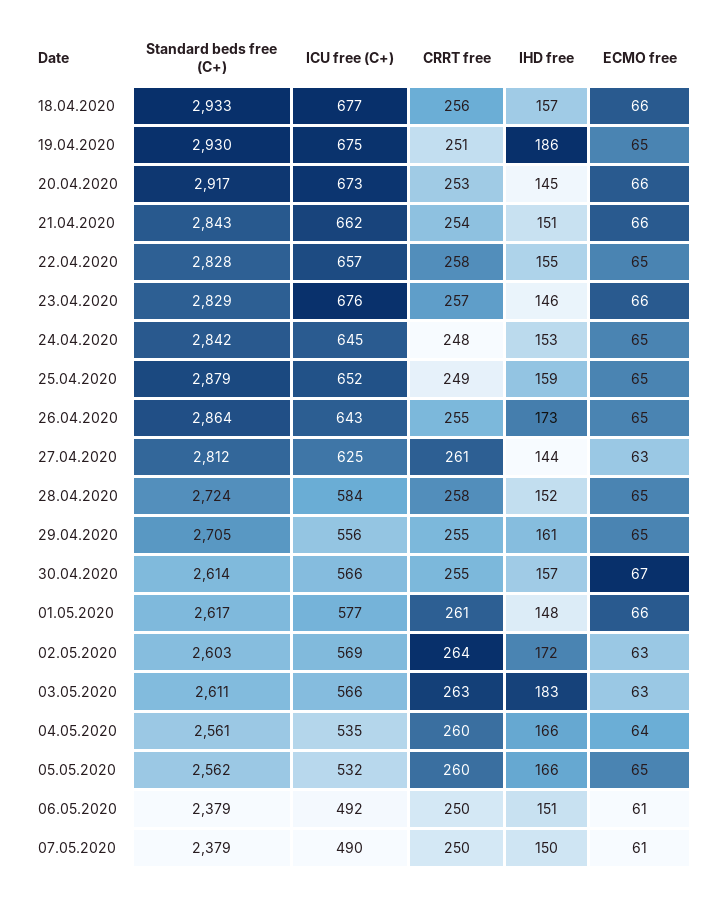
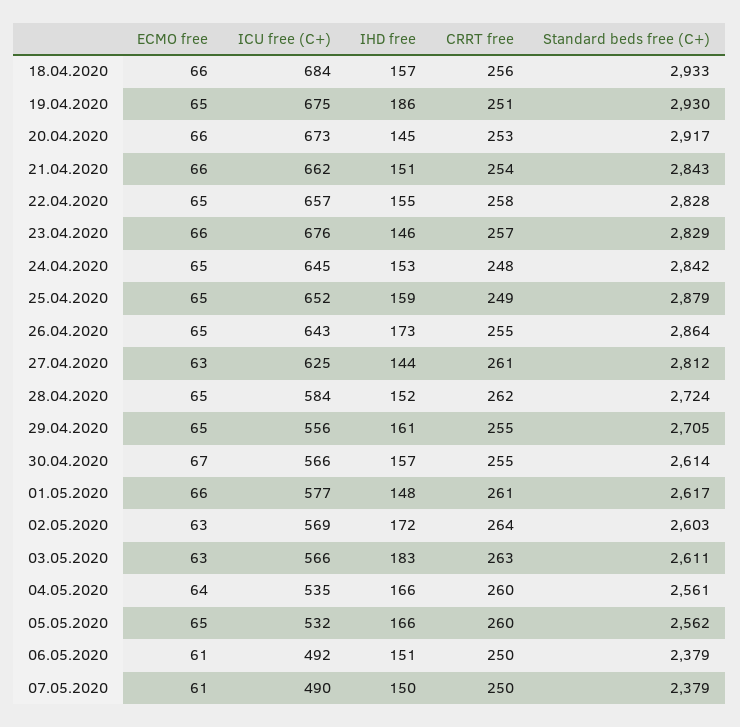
  {
    "Standard beds free (C+)": {
      "18.04.2020": 2933,
      "19.04.2020": 2930,
      "20.04.2020": 2917,
      "21.04.2020": 2843,
      "22.04.2020": 2828,
      "23.04.2020": 2829,
      "24.04.2020": 2842,
      "25.04.2020": 2879,
      "26.04.2020": 2864,
      "27.04.2020": 2812,
      "28.04.2020": 2724,
      "29.04.2020": 2705,
      "30.04.2020": 2614,
      "01.05.2020": 2617,
      "02.05.2020": 2603,
      "03.05.2020": 2611,
      "04.05.2020": 2561,
      "05.05.2020": 2562,
      "06.05.2020": 2379,
      "07.05.2020": 2379
    },
    "ICU free (C+)": {
-     "18.04.2020": 677,
+     "18.04.2020": 684,
      "19.04.2020": 675,
      "20.04.2020": 673,
      "21.04.2020": 662,
      "22.04.2020": 657,
      "23.04.2020": 676,
      "24.04.2020": 645,
      "25.04.2020": 652,
      "26.04.2020": 643,
      "27.04.2020": 625,
      "28.04.2020": 584,
      "29.04.2020": 556,
      "30.04.2020": 566,
      "01.05.2020": 577,
      "02.05.2020": 569,
      "03.05.2020": 566,
      "04.05.2020": 535,
      "05.05.2020": 532,
      "06.05.2020": 492,
      "07.05.2020": 490
    },
    "CRRT free": {
      "18.04.2020": 256,
      "19.04.2020": 251,
      "20.04.2020": 253,
      "21.04.2020": 254,
      "22.04.2020": 258,
      "23.04.2020": 257,
      "24.04.2020": 248,
      "25.04.2020": 249,
      "26.04.2020": 255,
      "27.04.2020": 261,
-     "28.04.2020": 258,
+     "28.04.2020": 262,
      "29.04.2020": 255,
      "30.04.2020": 255,
      "01.05.2020": 261,
      "02.05.2020": 264,
      "03.05.2020": 263,
      "04.05.2020": 260,
      "05.05.2020": 260,
      "06.05.2020": 250,
      "07.05.2020": 250
    },
    "IHD free": {
      "18.04.2020": 157,
      "19.04.2020": 186,
      "20.04.2020": 145,
      "21.04.2020": 151,
      "22.04.2020": 155,
      "23.04.2020": 146,
      "24.04.2020": 153,
      "25.04.2020": 159,
      "26.04.2020": 173,
      "27.04.2020": 144,
      "28.04.2020": 152,
      "29.04.2020": 161,
      "30.04.2020": 157,
      "01.05.2020": 148,
      "02.05.2020": 172,
      "03.05.2020": 183,
      "04.05.2020": 166,
      "05.05.2020": 166,
      "06.05.2020": 151,
      "07.05.2020": 150
    },
    "ECMO free": {
      "18.04.2020": 66,
      "19.04.2020": 65,
      "20.04.2020": 66,
      "21.04.2020": 66,
      "22.04.2020": 65,
      "23.04.2020": 66,
      "24.04.2020": 65,
      "25.04.2020": 65,
      "26.04.2020": 65,
      "27.04.2020": 63,
      "28.04.2020": 65,
      "29.04.2020": 65,
      "30.04.2020": 67,
      "01.05.2020": 66,
      "02.05.2020": 63,
      "03.05.2020": 63,
      "04.05.2020": 64,
      "05.05.2020": 65,
      "06.05.2020": 61,
      "07.05.2020": 61
    }
  }

